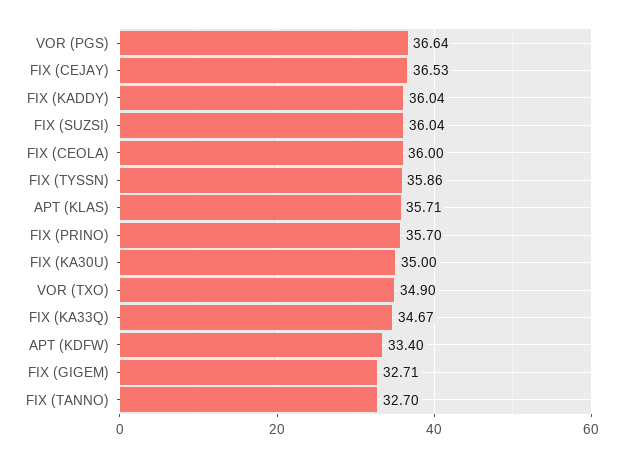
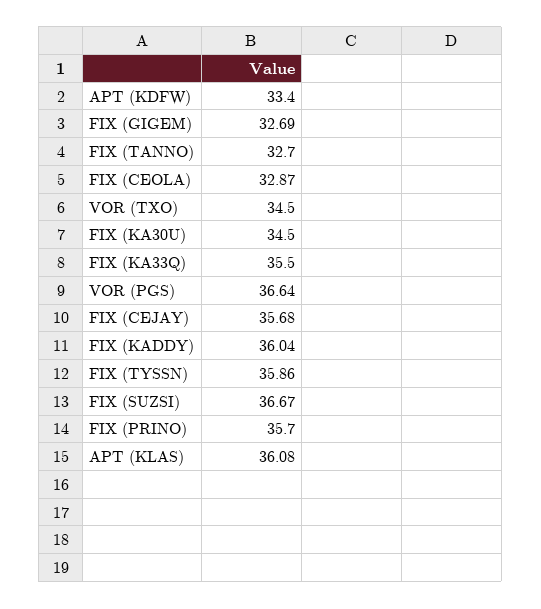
  {
    "VOR (PGS)": 36.64,
-   "FIX (CEJAY)": 36.53,
+   "FIX (CEJAY)": 35.68,
    "FIX (KADDY)": 36.04,
-   "FIX (SUZSI)": 36.04,
+   "FIX (SUZSI)": 36.67,
-   "FIX (CEOLA)": 36,
+   "FIX (CEOLA)": 32.87,
    "FIX (TYSSN)": 35.86,
-   "APT (KLAS)": 35.71,
+   "APT (KLAS)": 36.08,
    "FIX (PRINO)": 35.7,
-   "FIX (KA30U)": 35,
+   "FIX (KA30U)": 34.5,
-   "VOR (TXO)": 34.9,
+   "VOR (TXO)": 34.5,
-   "FIX (KA33Q)": 34.67,
+   "FIX (KA33Q)": 35.5,
    "APT (KDFW)": 33.4,
-   "FIX (GIGEM)": 32.71,
+   "FIX (GIGEM)": 32.69,
    "FIX (TANNO)": 32.7
  }

